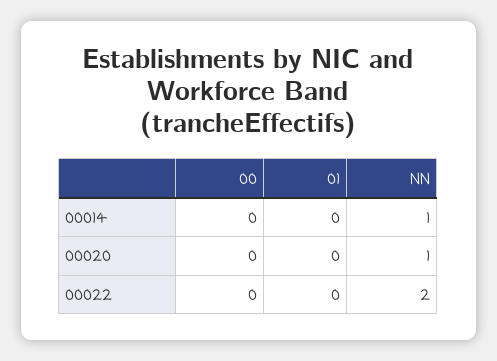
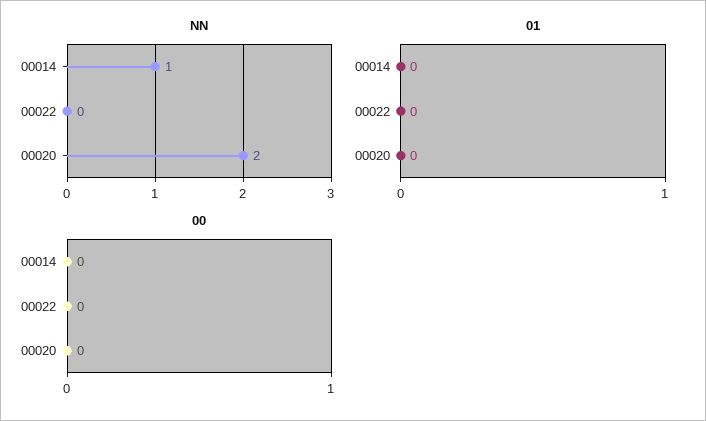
  {
    "00": {
      "00014": 0,
      "00020": 0,
      "00022": 0
    },
    "01": {
      "00014": 0,
      "00020": 0,
      "00022": 0
    },
    "NN": {
      "00014": 1,
-     "00020": 1,
+     "00020": 2,
-     "00022": 2
+     "00022": 0
    }
  }

